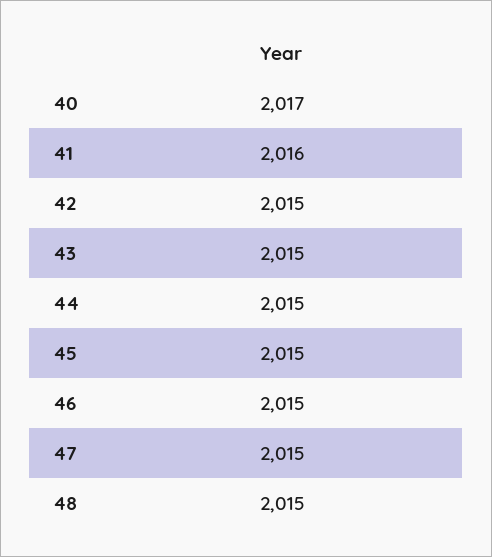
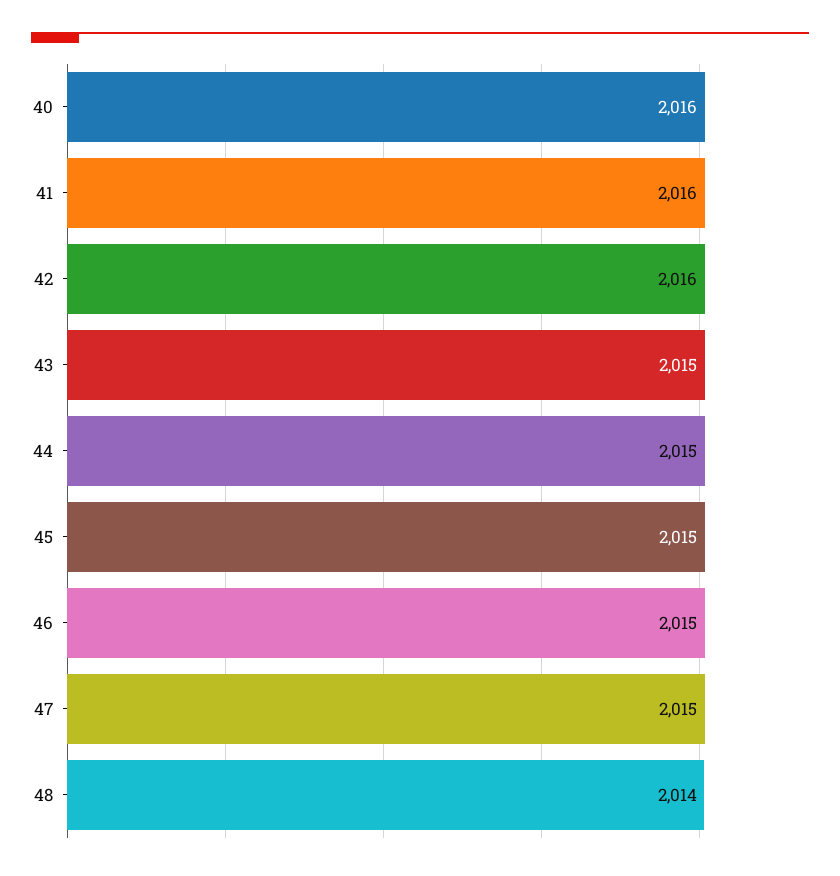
  {
-   "40": 2017,
+   "40": 2016,
    "41": 2016,
-   "42": 2015,
+   "42": 2016,
    "43": 2015,
    "44": 2015,
    "45": 2015,
    "46": 2015,
    "47": 2015,
-   "48": 2015
+   "48": 2014
  }

